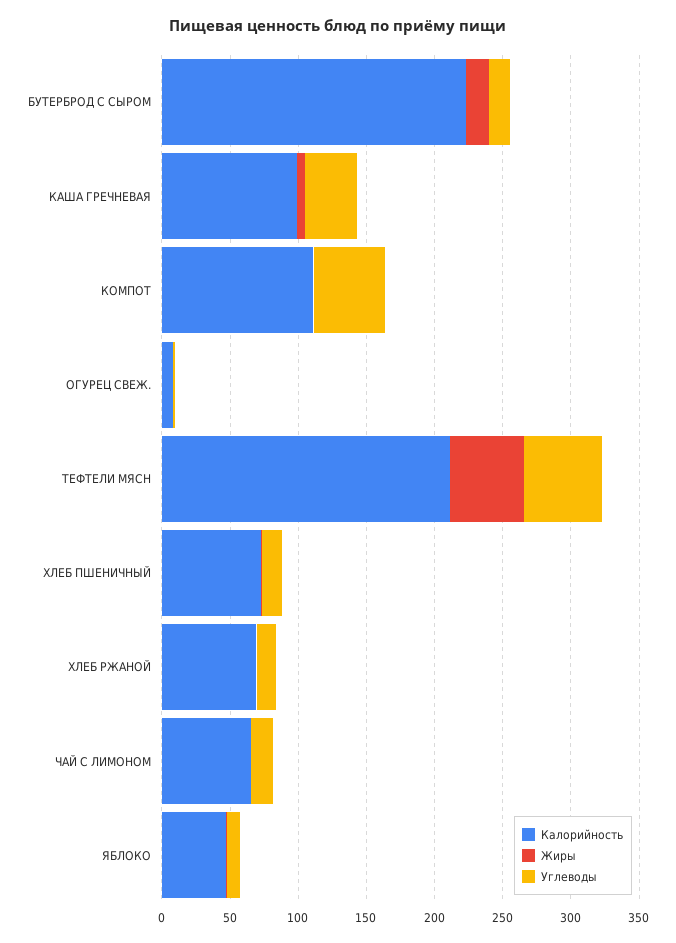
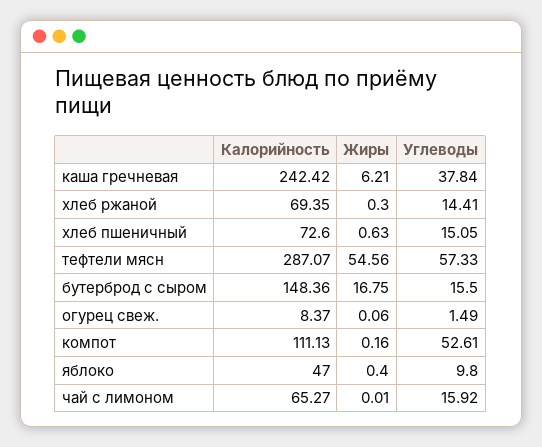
  {
    "Калорийность": {
-     "БУТЕРБРОД С СЫРОМ": 220,
+     "БУТЕРБРОД С СЫРОМ": 148.36,
-     "КАША ГРЕЧНЕВАЯ": 100,
+     "КАША ГРЕЧНЕВАЯ": 242.42,
      "КОМПОТ": 111.13,
      "ОГУРЕЦ СВЕЖ.": 8.37,
-     "ТЕФТЕЛИ МЯСН": 210,
+     "ТЕФТЕЛИ МЯСН": 287.07,
      "ХЛЕБ ПШЕНИЧНЫЙ": 72.6,
      "ХЛЕБ РЖАНОЙ": 69.35,
      "ЧАЙ С ЛИМОНОМ": 65.27,
      "ЯБЛОКО": 47
    },
    "Жиры": {
      "БУТЕРБРОД С СЫРОМ": 16.75,
      "КАША ГРЕЧНЕВАЯ": 6.21,
      "КОМПОТ": 0.16,
      "ОГУРЕЦ СВЕЖ.": 0.06,
      "ТЕФТЕЛИ МЯСН": 54.56,
      "ХЛЕБ ПШЕНИЧНЫЙ": 0.63,
      "ХЛЕБ РЖАНОЙ": 0.3,
      "ЧАЙ С ЛИМОНОМ": 0.01,
      "ЯБЛОКО": 0.4
    },
    "Углеводы": {
      "БУТЕРБРОД С СЫРОМ": 15.5,
      "КАША ГРЕЧНЕВАЯ": 37.84,
      "КОМПОТ": 52.61,
      "ОГУРЕЦ СВЕЖ.": 1.49,
      "ТЕФТЕЛИ МЯСН": 57.33,
      "ХЛЕБ ПШЕНИЧНЫЙ": 15.05,
      "ХЛЕБ РЖАНОЙ": 14.41,
      "ЧАЙ С ЛИМОНОМ": 15.92,
      "ЯБЛОКО": 9.8
    }
  }

